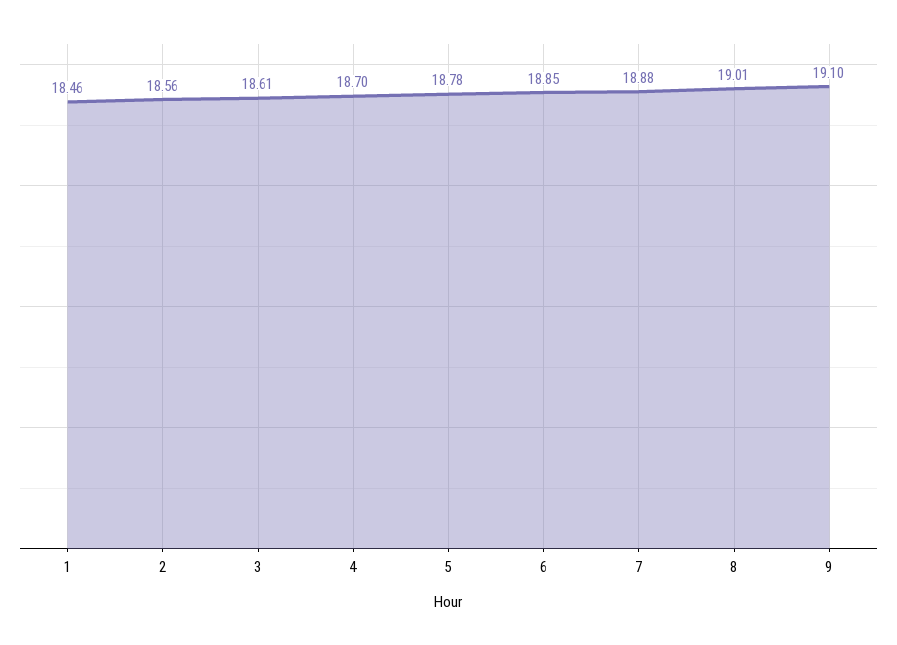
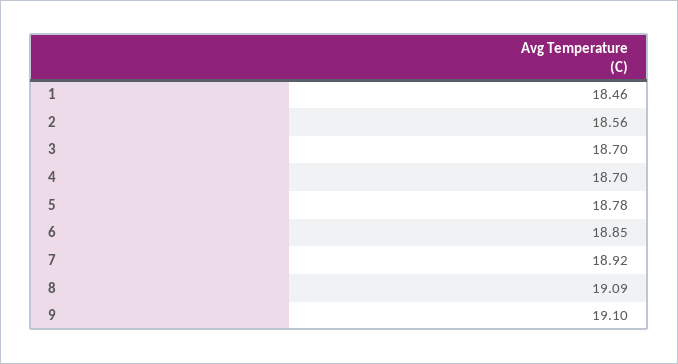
  {
    "1": 18.46,
    "2": 18.56,
-   "3": 18.61,
+   "3": 18.7,
    "4": 18.7,
    "5": 18.78,
    "6": 18.85,
-   "7": 18.88,
+   "7": 18.92,
-   "8": 19.01,
+   "8": 19.09,
    "9": 19.1
  }

